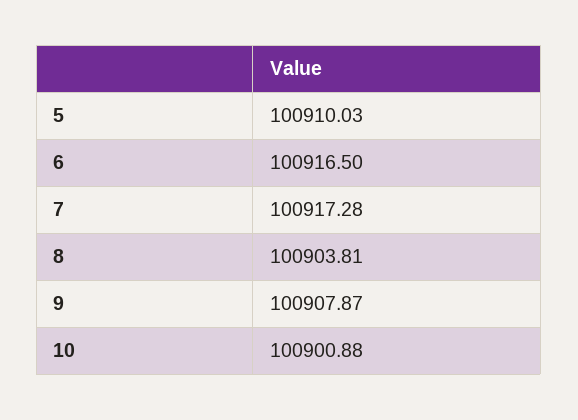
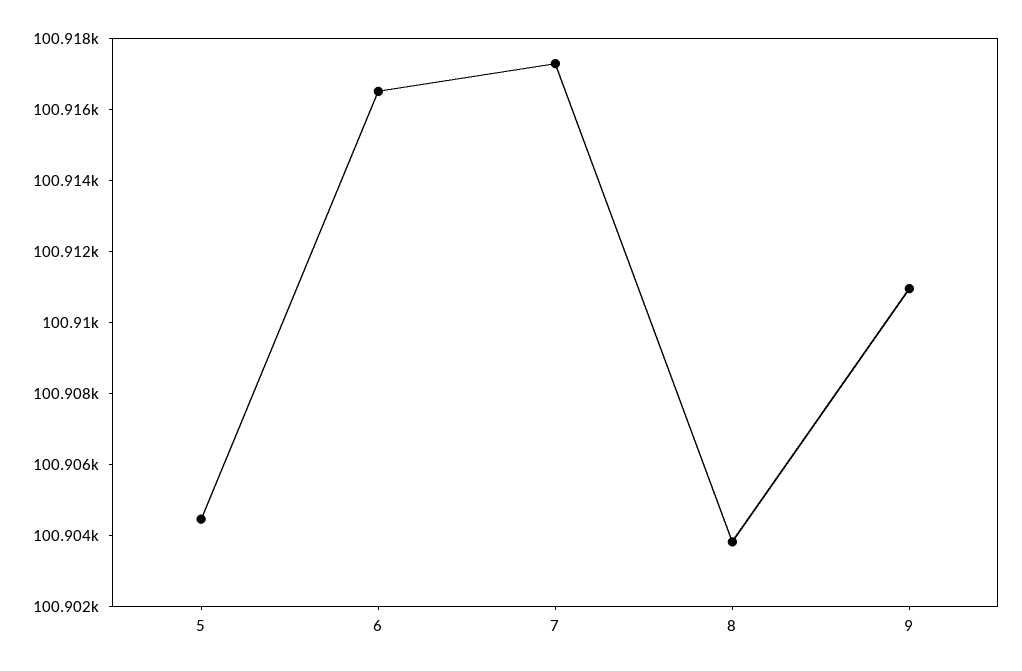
  {
-   "5": 100910.03,
+   "5": 100904.5,
    "6": 100916.5,
    "7": 100917.28,
    "8": 100903.81,
-   "9": 100907.87,
+   "9": 100911
-   "10": 100900.88
  }

